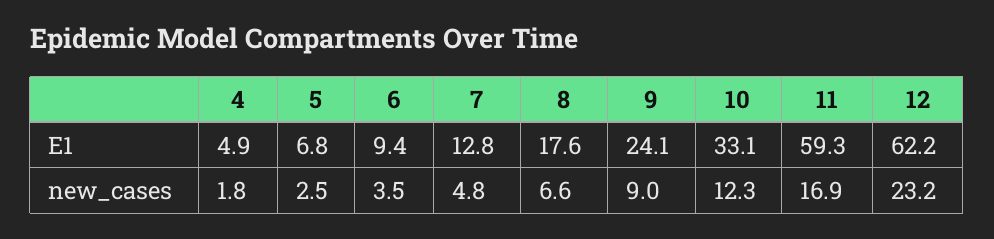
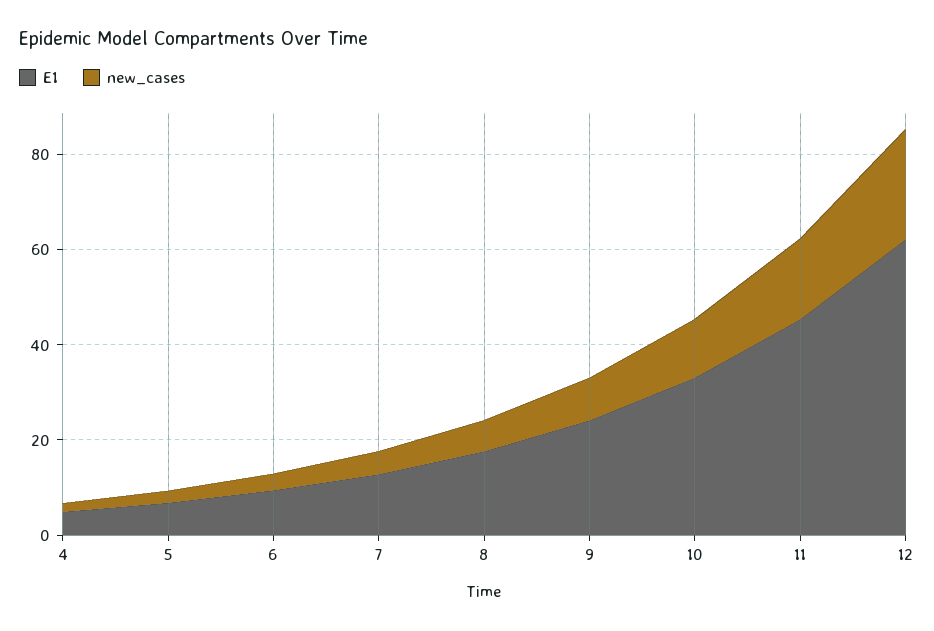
  {
    "E1": {
      "4": 4.9,
      "5": 6.8,
      "6": 9.4,
      "7": 12.8,
      "8": 17.6,
      "9": 24.1,
      "10": 33.1,
-     "11": 59.3,
+     "11": 45,
      "12": 62.2
    },
    "new_cases": {
      "4": 1.8,
      "5": 2.5,
      "6": 3.5,
      "7": 4.8,
      "8": 6.6,
      "9": 9,
      "10": 12.3,
      "11": 16.9,
      "12": 23.2
    }
  }

